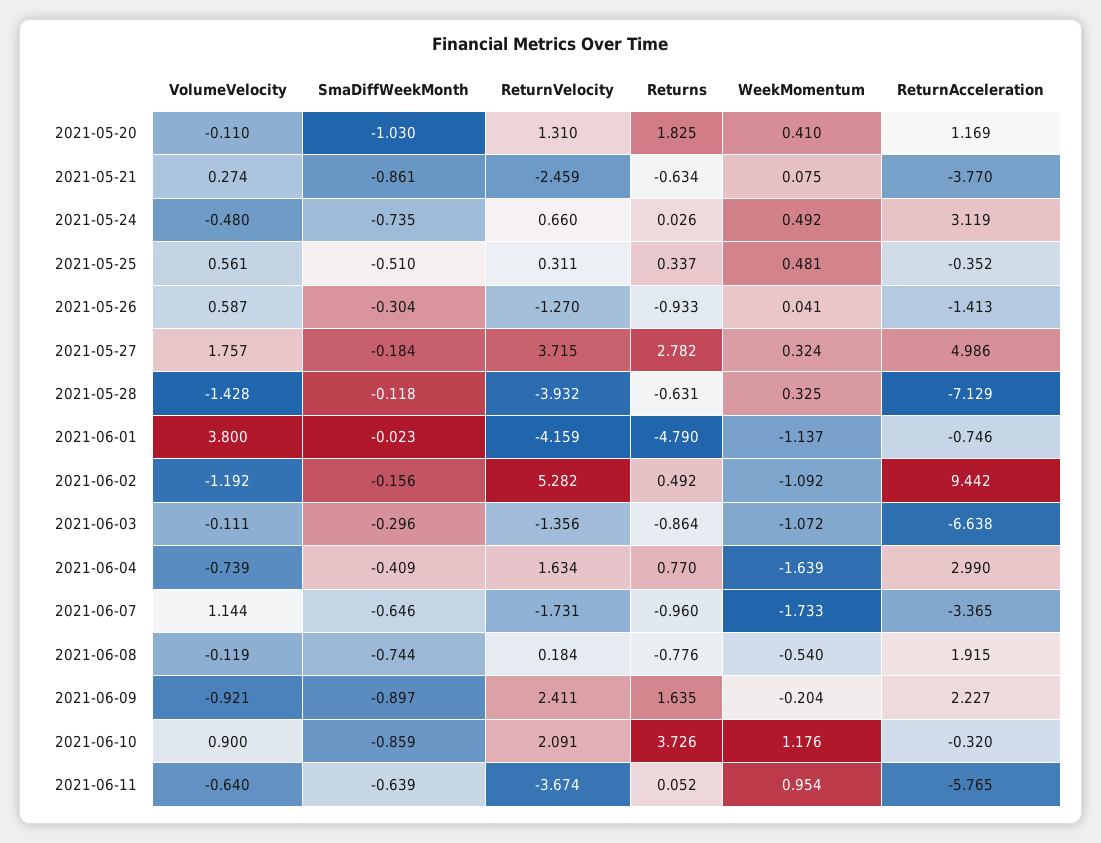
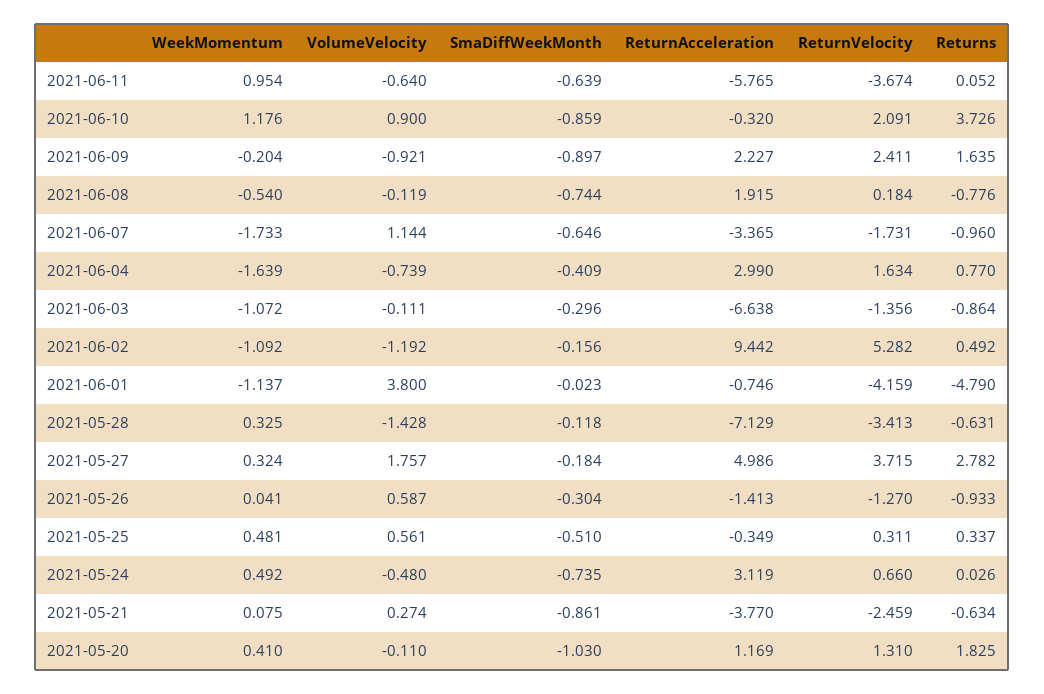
  {
    "VolumeVelocity": {
      "2021-05-20": -0.11,
      "2021-05-21": 0.274,
      "2021-05-24": -0.48,
      "2021-05-25": 0.561,
      "2021-05-26": 0.587,
      "2021-05-27": 1.757,
      "2021-05-28": -1.428,
      "2021-06-01": 3.8,
      "2021-06-02": -1.192,
      "2021-06-03": -0.111,
      "2021-06-04": -0.739,
      "2021-06-07": 1.144,
      "2021-06-08": -0.119,
      "2021-06-09": -0.921,
      "2021-06-10": 0.9,
      "2021-06-11": -0.64
    },
    "SmaDiffWeekMonth": {
      "2021-05-20": -1.03,
      "2021-05-21": -0.861,
      "2021-05-24": -0.735,
      "2021-05-25": -0.51,
      "2021-05-26": -0.304,
      "2021-05-27": -0.184,
      "2021-05-28": -0.118,
      "2021-06-01": -0.023,
      "2021-06-02": -0.156,
      "2021-06-03": -0.296,
      "2021-06-04": -0.409,
      "2021-06-07": -0.646,
      "2021-06-08": -0.744,
      "2021-06-09": -0.897,
      "2021-06-10": -0.859,
      "2021-06-11": -0.639
    },
    "ReturnVelocity": {
      "2021-05-20": 1.31,
      "2021-05-21": -2.459,
      "2021-05-24": 0.66,
      "2021-05-25": 0.311,
      "2021-05-26": -1.27,
      "2021-05-27": 3.715,
-     "2021-05-28": -3.932,
+     "2021-05-28": -3.413,
      "2021-06-01": -4.159,
      "2021-06-02": 5.282,
      "2021-06-03": -1.356,
      "2021-06-04": 1.634,
      "2021-06-07": -1.731,
      "2021-06-08": 0.184,
      "2021-06-09": 2.411,
      "2021-06-10": 2.091,
      "2021-06-11": -3.674
    },
    "Returns": {
      "2021-05-20": 1.825,
      "2021-05-21": -0.634,
      "2021-05-24": 0.026,
      "2021-05-25": 0.337,
      "2021-05-26": -0.933,
      "2021-05-27": 2.782,
      "2021-05-28": -0.631,
      "2021-06-01": -4.79,
      "2021-06-02": 0.492,
      "2021-06-03": -0.864,
      "2021-06-04": 0.77,
      "2021-06-07": -0.96,
      "2021-06-08": -0.776,
      "2021-06-09": 1.635,
      "2021-06-10": 3.726,
      "2021-06-11": 0.052
    },
    "WeekMomentum": {
      "2021-05-20": 0.41,
      "2021-05-21": 0.075,
      "2021-05-24": 0.492,
      "2021-05-25": 0.481,
      "2021-05-26": 0.041,
      "2021-05-27": 0.324,
      "2021-05-28": 0.325,
      "2021-06-01": -1.137,
      "2021-06-02": -1.092,
      "2021-06-03": -1.072,
      "2021-06-04": -1.639,
      "2021-06-07": -1.733,
      "2021-06-08": -0.54,
      "2021-06-09": -0.204,
      "2021-06-10": 1.176,
      "2021-06-11": 0.954
    },
    "ReturnAcceleration": {
      "2021-05-20": 1.169,
      "2021-05-21": -3.77,
      "2021-05-24": 3.119,
-     "2021-05-25": -0.352,
+     "2021-05-25": -0.349,
      "2021-05-26": -1.413,
      "2021-05-27": 4.986,
      "2021-05-28": -7.129,
      "2021-06-01": -0.746,
      "2021-06-02": 9.442,
      "2021-06-03": -6.638,
      "2021-06-04": 2.99,
      "2021-06-07": -3.365,
      "2021-06-08": 1.915,
      "2021-06-09": 2.227,
      "2021-06-10": -0.32,
      "2021-06-11": -5.765
    }
  }

